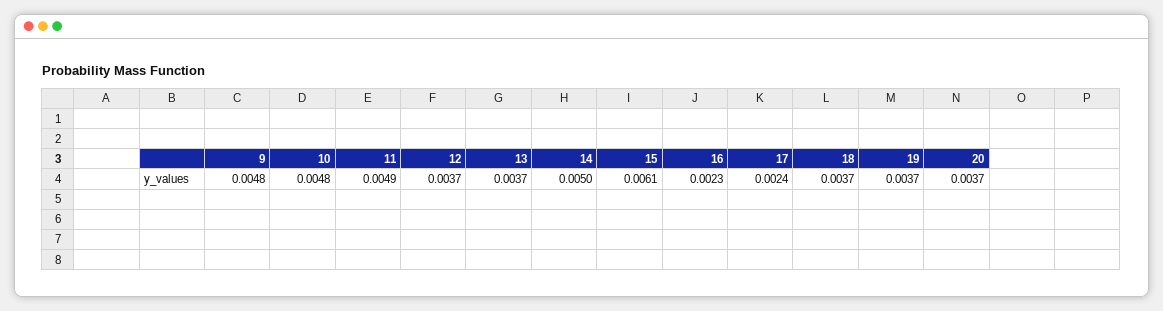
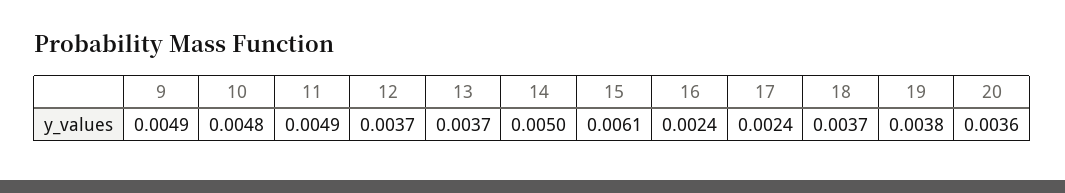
  {
-   "9": 0.0048,
+   "9": 0.0049,
    "10": 0.0048,
    "11": 0.0049,
    "12": 0.0037,
    "13": 0.0037,
    "14": 0.005,
    "15": 0.0061,
-   "16": 0.0023,
+   "16": 0.0024,
    "17": 0.0024,
    "18": 0.0037,
-   "19": 0.0037,
+   "19": 0.0038,
-   "20": 0.0037
+   "20": 0.0036
  }

